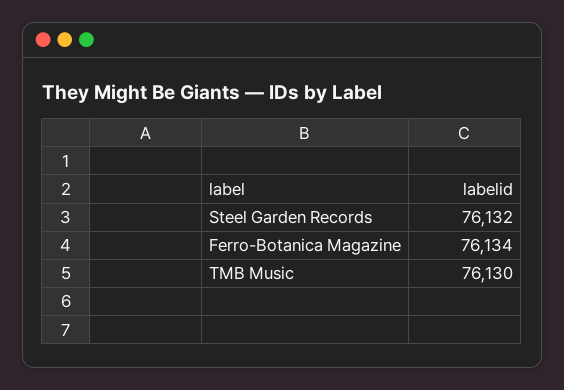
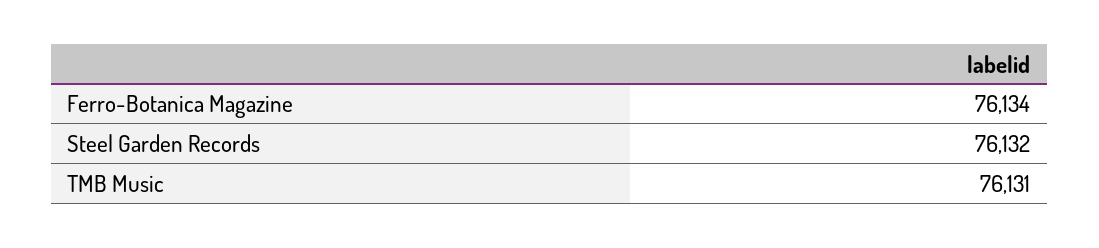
  {
    "Steel Garden Records": 76132,
    "Ferro-Botanica Magazine": 76134,
-   "TMB Music": 76130
+   "TMB Music": 76131
  }

